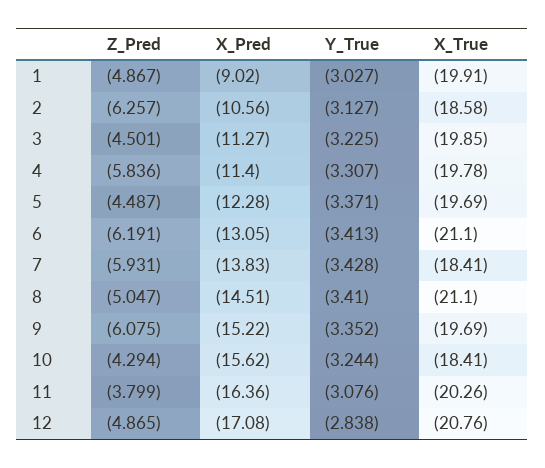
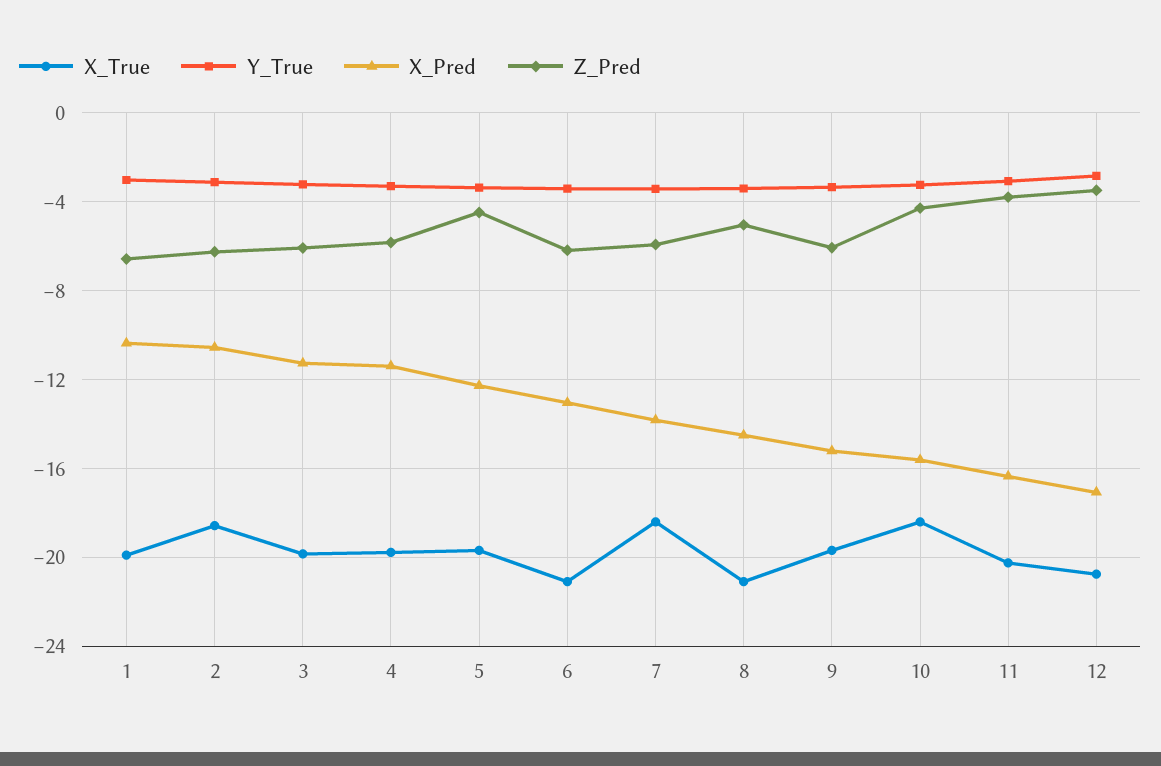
  {
    "Z_Pred": {
-     "1": -4.867,
+     "1": -6.5,
      "2": -6.257,
-     "3": -4.501,
+     "3": -6,
      "4": -5.836,
      "5": -4.487,
      "6": -6.191,
      "7": -5.931,
      "8": -5.047,
      "9": -6.075,
      "10": -4.294,
      "11": -3.799,
-     "12": -4.865
+     "12": -3.5
    },
    "X_Pred": {
-     "1": -9.02,
+     "1": -10.5,
      "2": -10.56,
      "3": -11.27,
      "4": -11.4,
      "5": -12.28,
      "6": -13.05,
      "7": -13.83,
      "8": -14.51,
      "9": -15.22,
      "10": -15.62,
      "11": -16.36,
      "12": -17.08
    },
    "Y_True": {
      "1": -3.027,
      "2": -3.127,
      "3": -3.225,
      "4": -3.307,
      "5": -3.371,
      "6": -3.413,
      "7": -3.428,
      "8": -3.41,
      "9": -3.352,
      "10": -3.244,
      "11": -3.076,
      "12": -2.838
    },
    "X_True": {
      "1": -19.91,
      "2": -18.58,
      "3": -19.85,
      "4": -19.78,
      "5": -19.69,
      "6": -21.1,
      "7": -18.41,
      "8": -21.1,
      "9": -19.69,
      "10": -18.41,
      "11": -20.26,
      "12": -20.76
    }
  }

